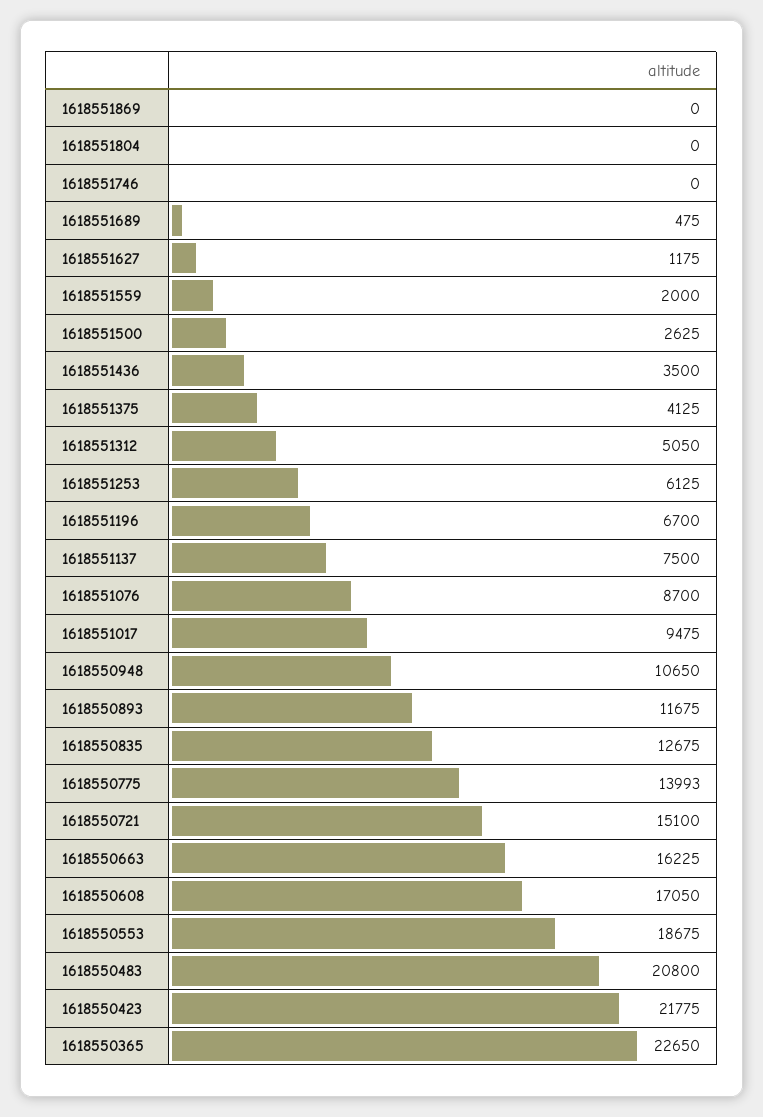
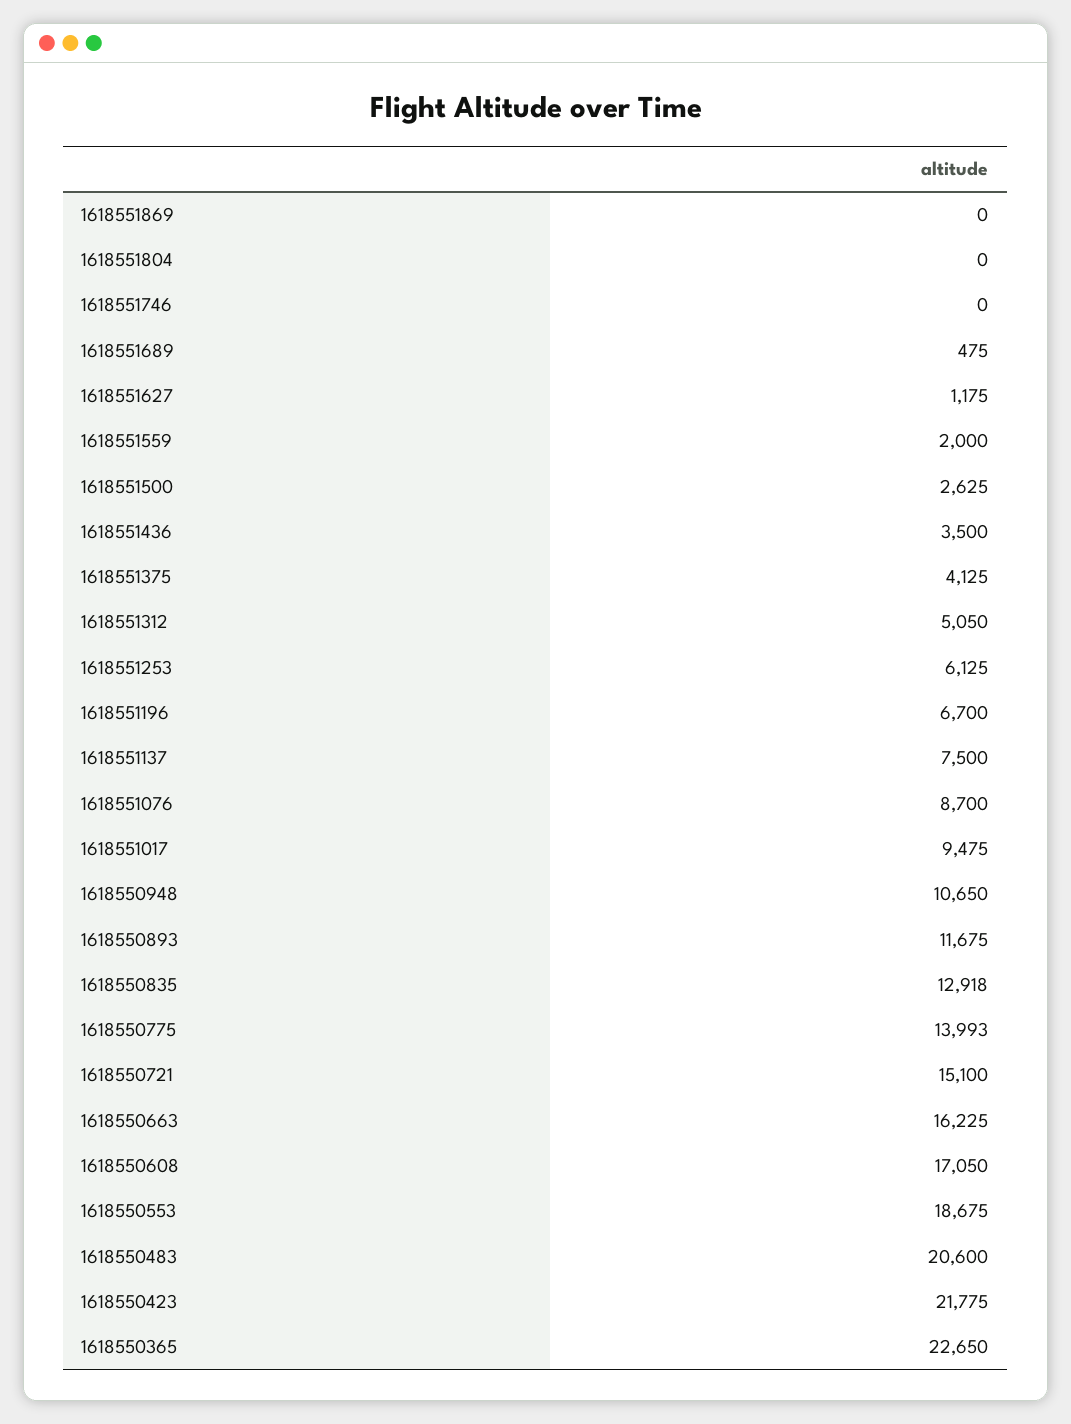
  {
    "1618551869": 0,
    "1618551804": 0,
    "1618551746": 0,
    "1618551689": 475,
    "1618551627": 1175,
    "1618551559": 2000,
    "1618551500": 2625,
    "1618551436": 3500,
    "1618551375": 4125,
    "1618551312": 5050,
    "1618551253": 6125,
    "1618551196": 6700,
    "1618551137": 7500,
    "1618551076": 8700,
    "1618551017": 9475,
    "1618550948": 10650,
    "1618550893": 11675,
-   "1618550835": 12675,
+   "1618550835": 12918,
    "1618550775": 13993,
    "1618550721": 15100,
    "1618550663": 16225,
    "1618550608": 17050,
    "1618550553": 18675,
-   "1618550483": 20800,
+   "1618550483": 20600,
    "1618550423": 21775,
    "1618550365": 22650
  }

